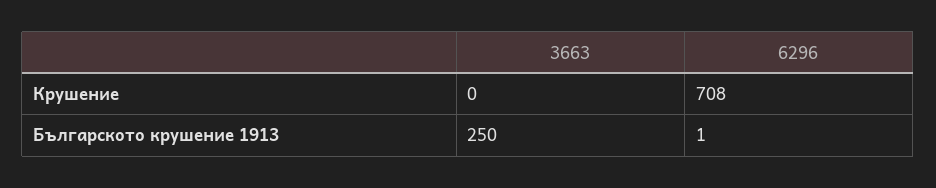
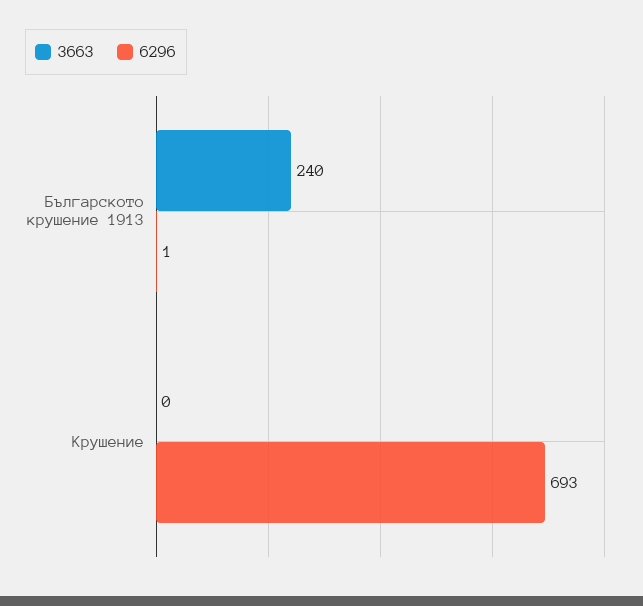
  {
    "3663": {
      "Крушение": 0,
-     "Българското крушение 1913": 250
+     "Българското крушение 1913": 240
    },
    "6296": {
-     "Крушение": 708,
+     "Крушение": 693,
      "Българското крушение 1913": 1
    }
  }

